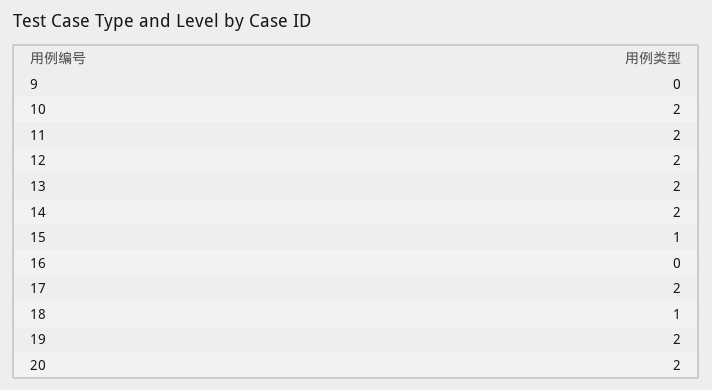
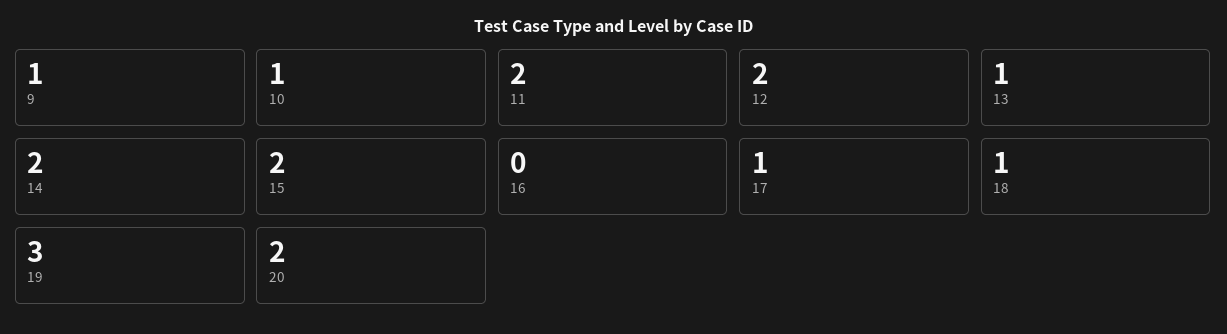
  {
-   "9": 0,
+   "9": 1,
-   "10": 2,
+   "10": 1,
    "11": 2,
    "12": 2,
-   "13": 2,
+   "13": 1,
    "14": 2,
-   "15": 1,
+   "15": 2,
    "16": 0,
-   "17": 2,
+   "17": 1,
    "18": 1,
-   "19": 2,
+   "19": 3,
    "20": 2
  }

